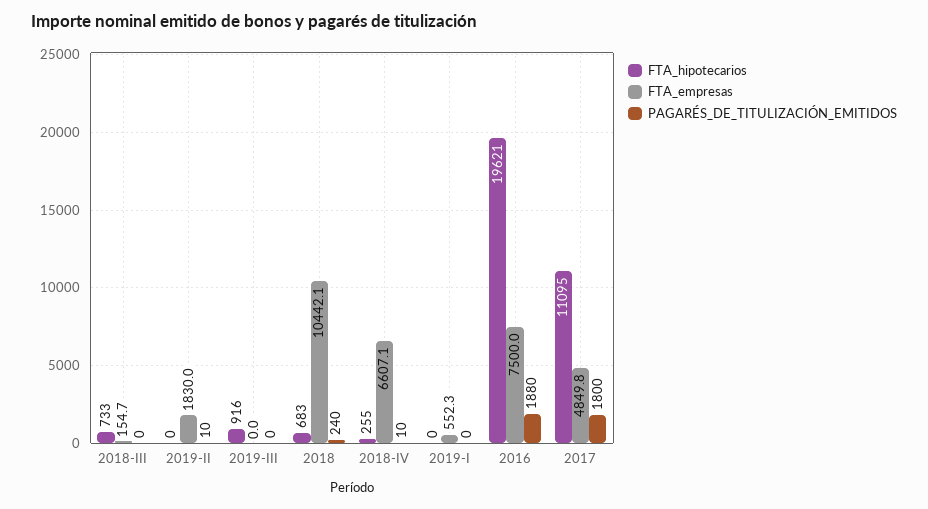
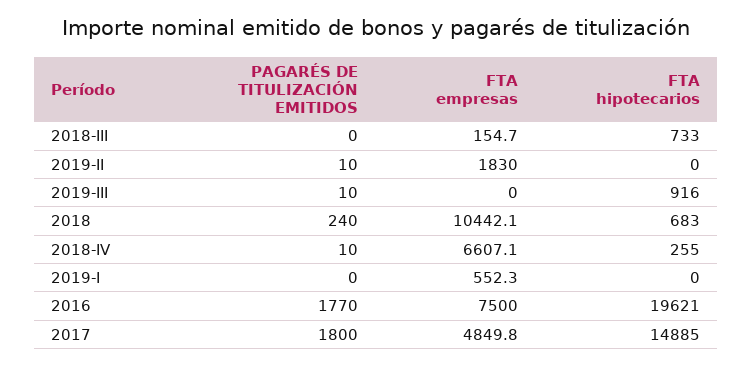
  {
    "FTA_hipotecarios": {
      "2018-III": 733,
      "2019-II": 0,
      "2019-III": 916,
      "2018": 683,
      "2018-IV": 255,
      "2019-I": 0,
      "2016": 19621,
-     "2017": 11095
+     "2017": 14885
    },
    "FTA_empresas": {
      "2018-III": 154.7,
      "2019-II": 1830,
      "2019-III": 0,
      "2018": 10442.1,
      "2018-IV": 6607.1,
      "2019-I": 552.3,
      "2016": 7500,
      "2017": 4849.8
    },
    "PAGARÉS_DE_TITULIZACIÓN_EMITIDOS": {
      "2018-III": 0,
      "2019-II": 10,
-     "2019-III": 0,
+     "2019-III": 10,
      "2018": 240,
      "2018-IV": 10,
      "2019-I": 0,
-     "2016": 1880,
+     "2016": 1770,
      "2017": 1800
    }
  }

